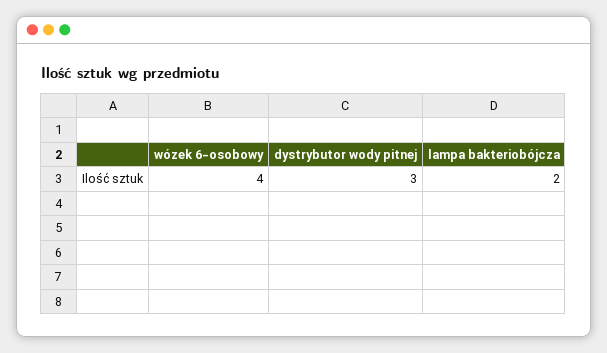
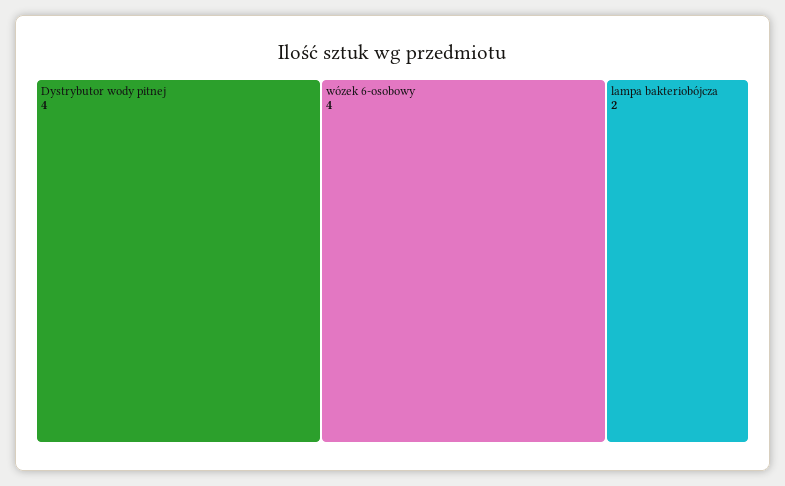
  {
    "wózek 6-osobowy": 4,
-   "dystrybutor wody pitnej": 3,
+   "dystrybutor wody pitnej": 4,
    "lampa bakteriobójcza": 2
  }

